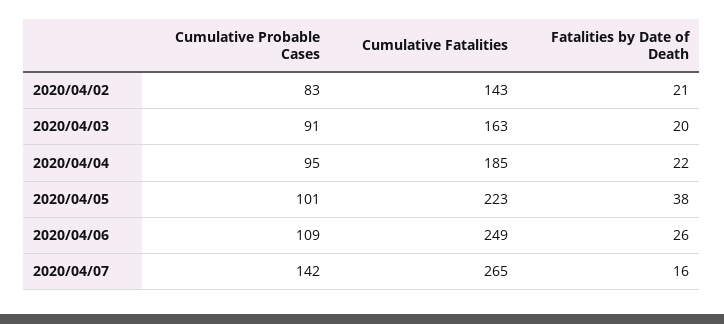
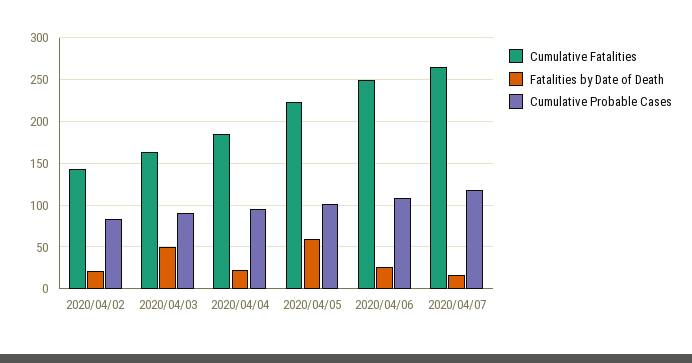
  {
    "Cumulative Probable Cases": {
      "2020/04/02": 83,
      "2020/04/03": 91,
      "2020/04/04": 95,
      "2020/04/05": 101,
      "2020/04/06": 109,
-     "2020/04/07": 142
+     "2020/04/07": 120
    },
    "Cumulative Fatalities": {
      "2020/04/02": 143,
      "2020/04/03": 163,
      "2020/04/04": 185,
      "2020/04/05": 223,
      "2020/04/06": 249,
      "2020/04/07": 265
    },
    "Fatalities by Date of Death": {
      "2020/04/02": 21,
-     "2020/04/03": 20,
+     "2020/04/03": 50,
      "2020/04/04": 22,
-     "2020/04/05": 38,
+     "2020/04/05": 60,
      "2020/04/06": 26,
      "2020/04/07": 16
    }
  }

